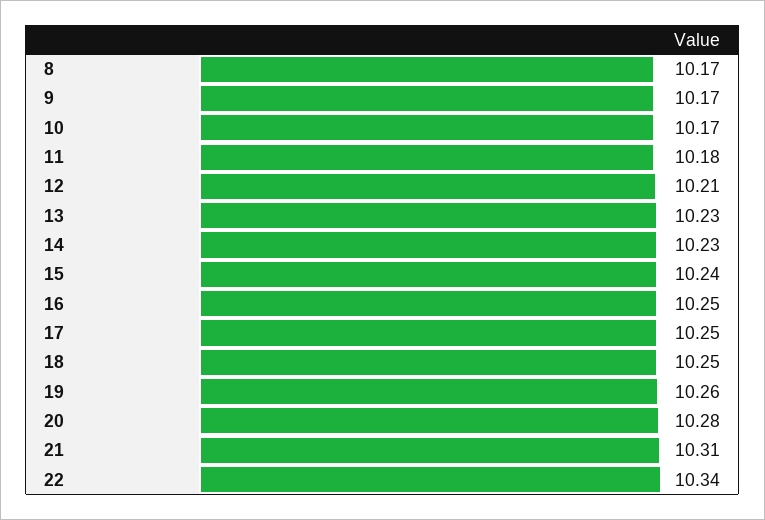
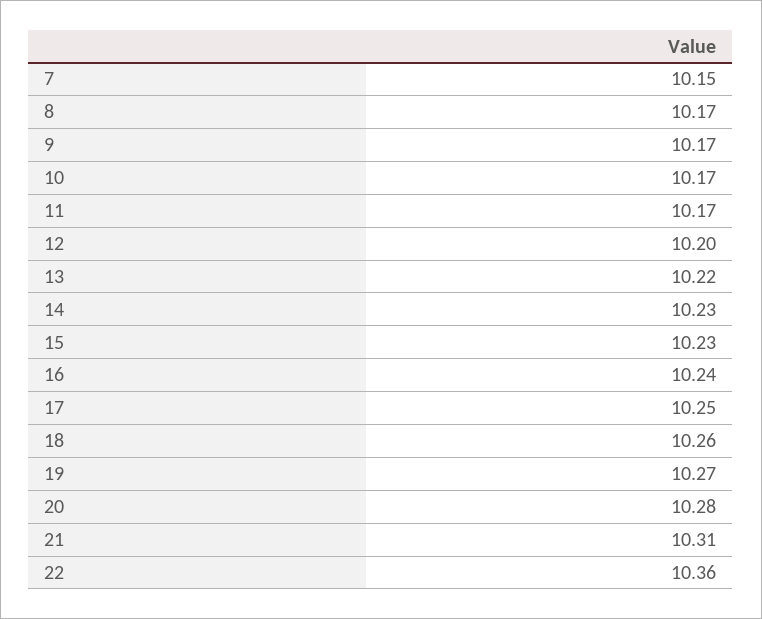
  {
    "8": 10.17,
    "9": 10.17,
    "10": 10.17,
-   "11": 10.18,
+   "11": 10.17,
-   "12": 10.21,
+   "12": 10.2,
-   "13": 10.23,
+   "13": 10.22,
    "14": 10.23,
-   "15": 10.24,
+   "15": 10.23,
-   "16": 10.25,
+   "16": 10.24,
    "17": 10.25,
-   "18": 10.25,
+   "18": 10.26,
-   "19": 10.26,
+   "19": 10.27,
    "20": 10.28,
    "21": 10.31,
-   "22": 10.34
+   "22": 10.36,
+   "7": 10.15
  }

